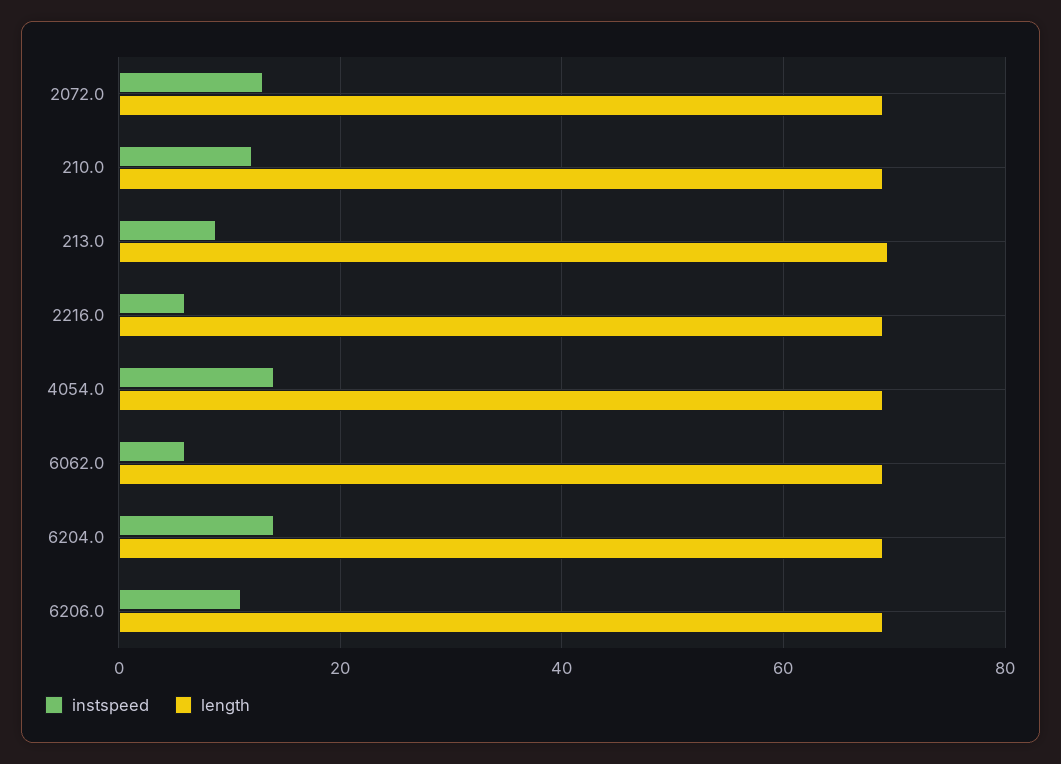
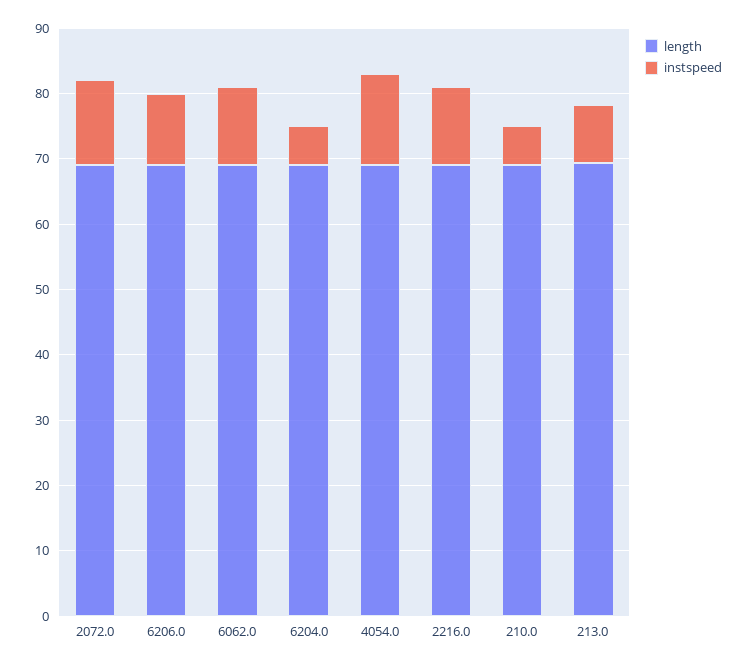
  {
    "instspeed": {
      "2072.0": 14,
-     "210.0": 12,
+     "210.0": 6,
      "213.0": 8,
-     "2216.0": 6,
+     "2216.0": 12,
      "4054.0": 14,
-     "6062.0": 6,
+     "6062.0": 12,
-     "6204.0": 14,
+     "6204.0": 6,
      "6206.0": 12
    },
    "length": {
      "2072.0": 70,
      "210.0": 70,
      "213.0": 70,
      "2216.0": 70,
      "4054.0": 70,
      "6062.0": 70,
      "6204.0": 70,
      "6206.0": 70
    }
  }

